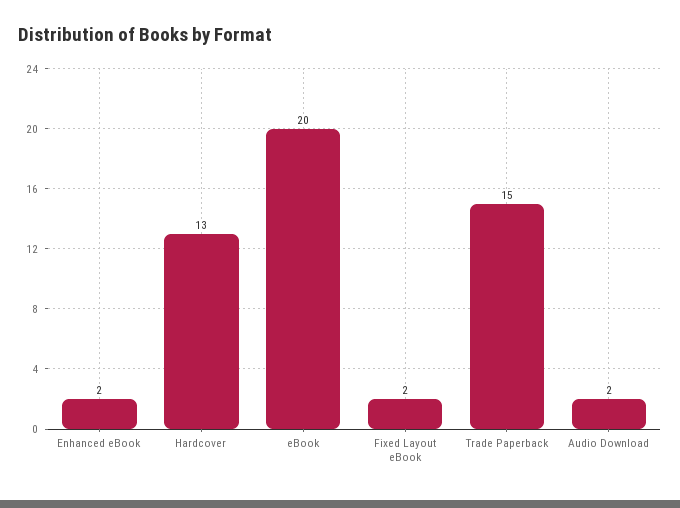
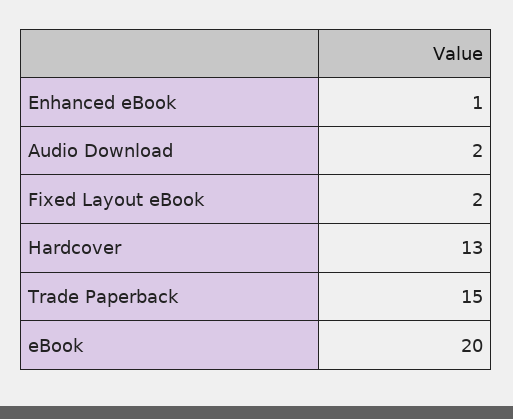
  {
-   "Enhanced eBook": 2,
+   "Enhanced eBook": 1,
    "Hardcover": 13,
    "eBook": 20,
    "Fixed Layout eBook": 2,
    "Trade Paperback": 15,
    "Audio Download": 2
  }

